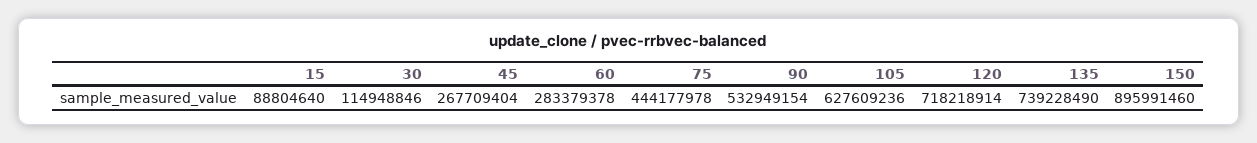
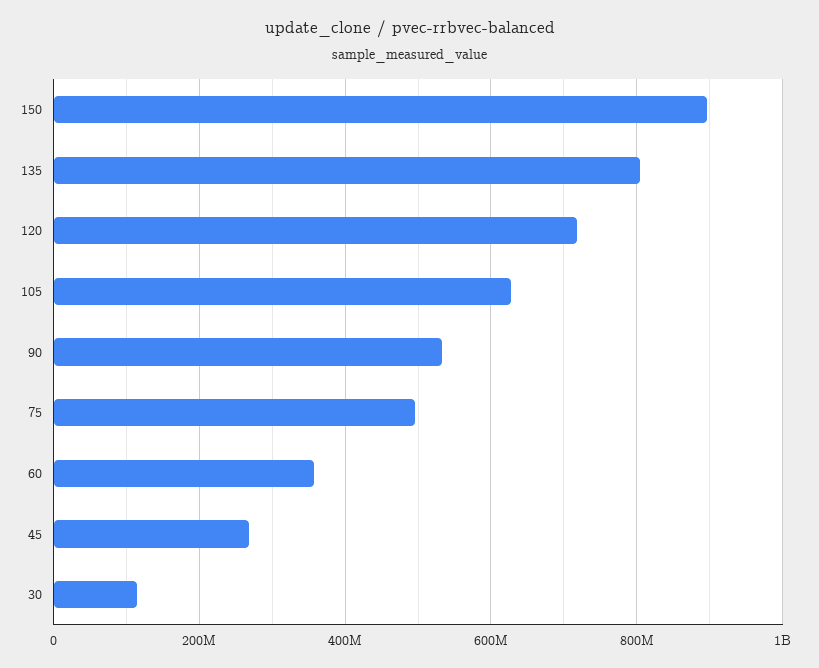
  {
-   "15": 88804640,
    "30": 114948846,
    "45": 267709404,
-   "60": 283379378,
+   "60": 360000000,
-   "75": 444177978,
+   "75": 500000000,
    "90": 532949154,
    "105": 627609236,
    "120": 718218914,
-   "135": 739228490,
+   "135": 800000000,
    "150": 895991460
  }

